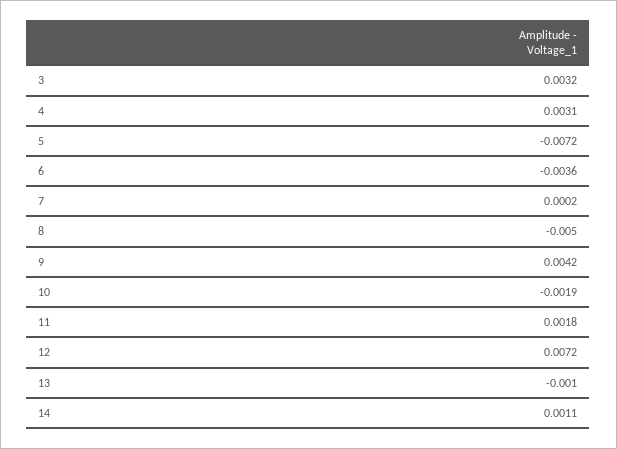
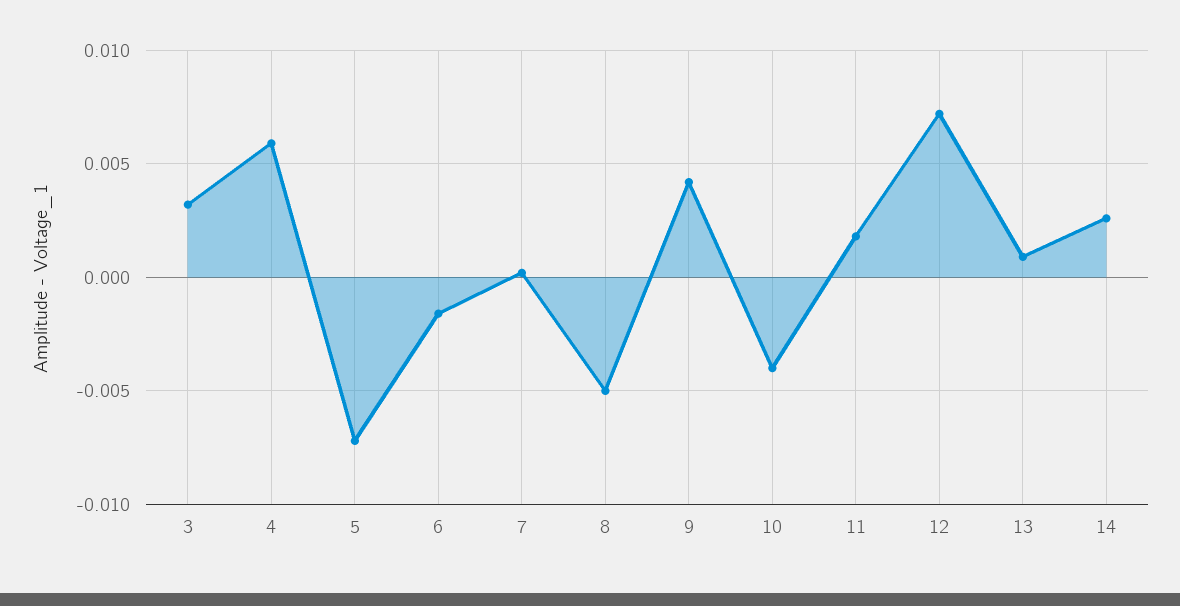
  {
    "3": 0.0032,
-   "4": 0.0031,
+   "4": 0.006,
    "5": -0.0072,
-   "6": -0.0036,
+   "6": -0.0015,
    "7": 0.0002,
    "8": -0.005,
    "9": 0.0042,
-   "10": -0.0019,
+   "10": -0.004,
    "11": 0.0018,
    "12": 0.0072,
-   "13": -0.001,
+   "13": 0.001,
-   "14": 0.0011
+   "14": 0.0025
  }

